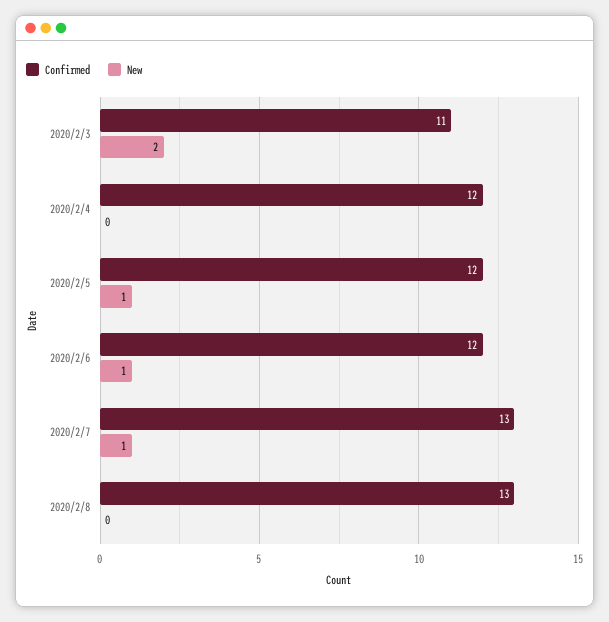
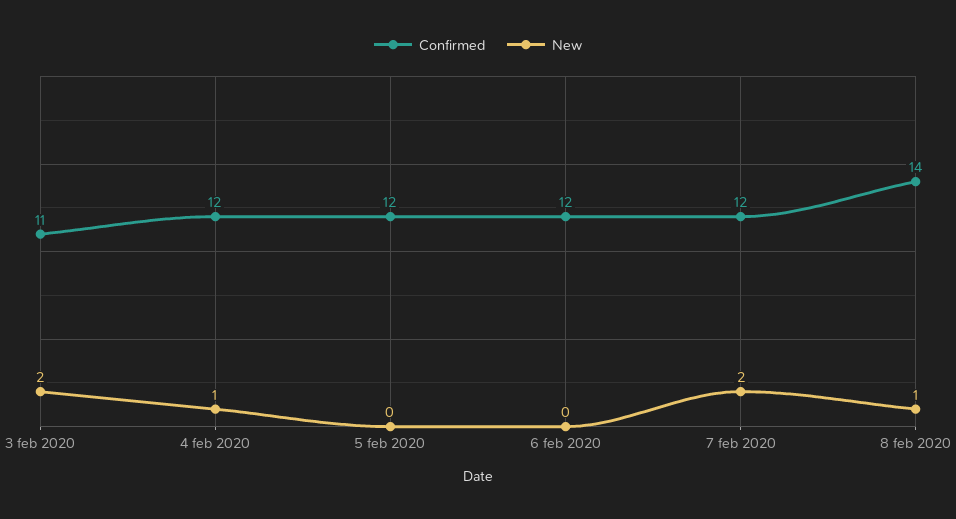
  {
    "Confirmed": {
      "2020/2/3": 11,
      "2020/2/4": 12,
      "2020/2/5": 12,
      "2020/2/6": 12,
-     "2020/2/7": 13,
+     "2020/2/7": 12,
-     "2020/2/8": 13
+     "2020/2/8": 14
    },
    "New": {
      "2020/2/3": 2,
-     "2020/2/4": 0,
+     "2020/2/4": 1,
-     "2020/2/5": 1,
+     "2020/2/5": 0,
-     "2020/2/6": 1,
+     "2020/2/6": 0,
-     "2020/2/7": 1,
+     "2020/2/7": 2,
-     "2020/2/8": 0
+     "2020/2/8": 1
    }
  }

